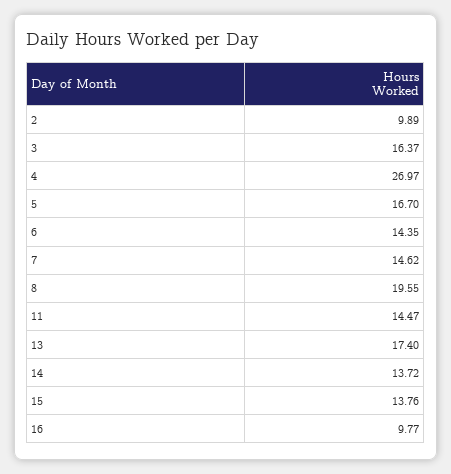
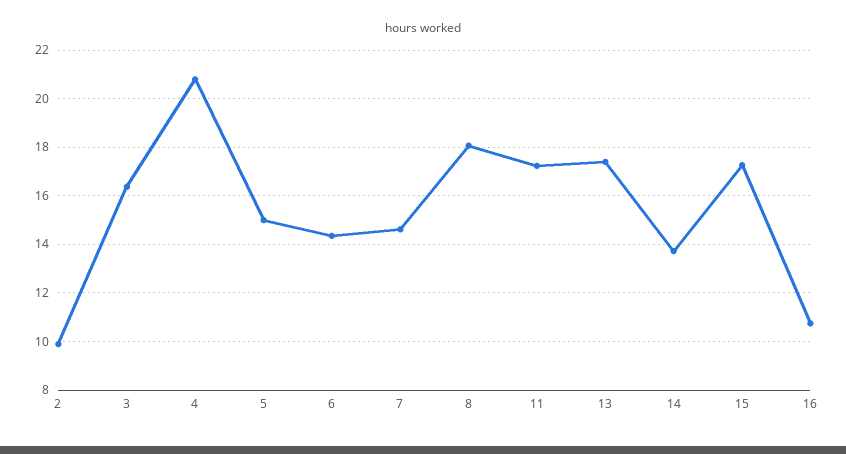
  {
    "2": 9.89,
    "3": 16.37,
-   "4": 26.97,
+   "4": 20.75,
-   "5": 16.7,
+   "5": 15,
    "6": 14.35,
    "7": 14.62,
-   "8": 19.55,
+   "8": 18,
-   "11": 14.47,
+   "11": 17.25,
    "13": 17.4,
    "14": 13.72,
-   "15": 13.76,
+   "15": 17.25,
-   "16": 9.77
+   "16": 10.75
  }

